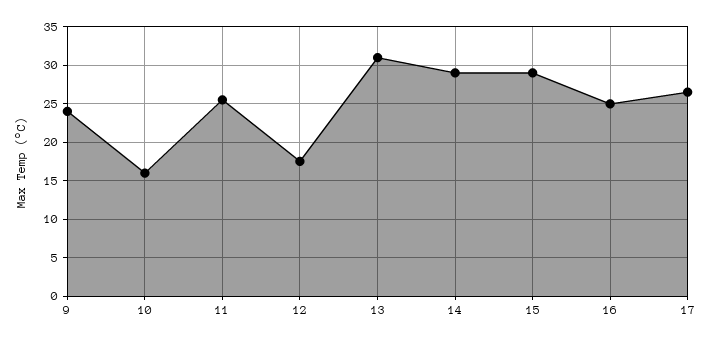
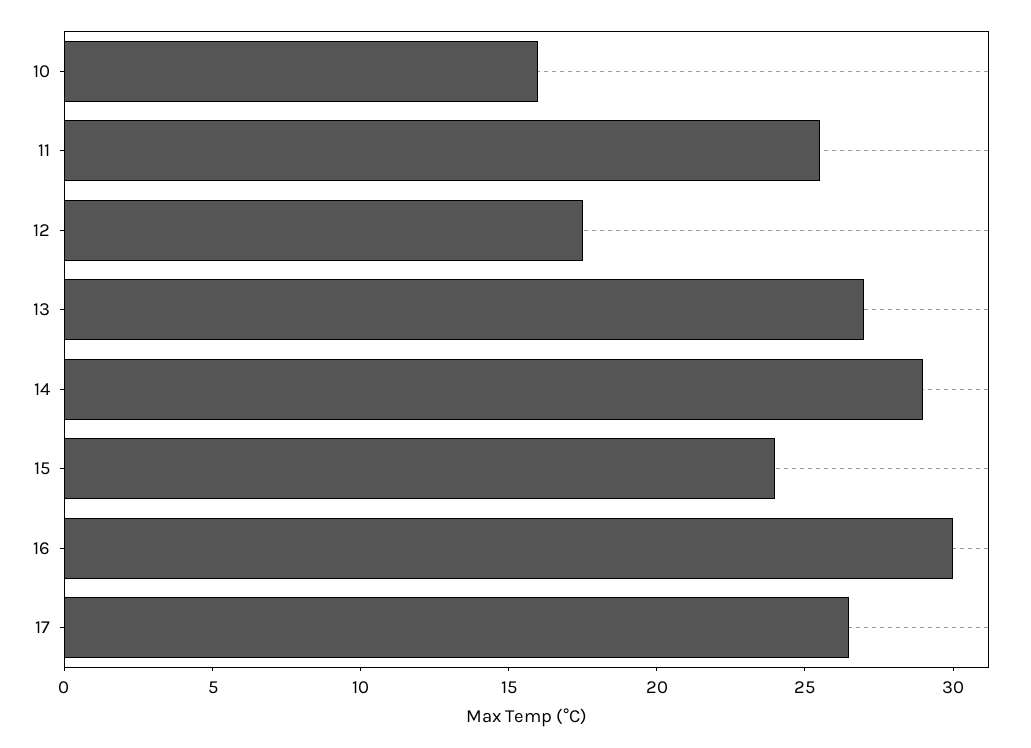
  {
-   "9": 24,
    "10": 16,
    "11": 26,
    "12": 18,
-   "13": 31,
+   "13": 27,
    "14": 29,
-   "15": 29,
+   "15": 24,
-   "16": 25,
+   "16": 30,
    "17": 27
  }

